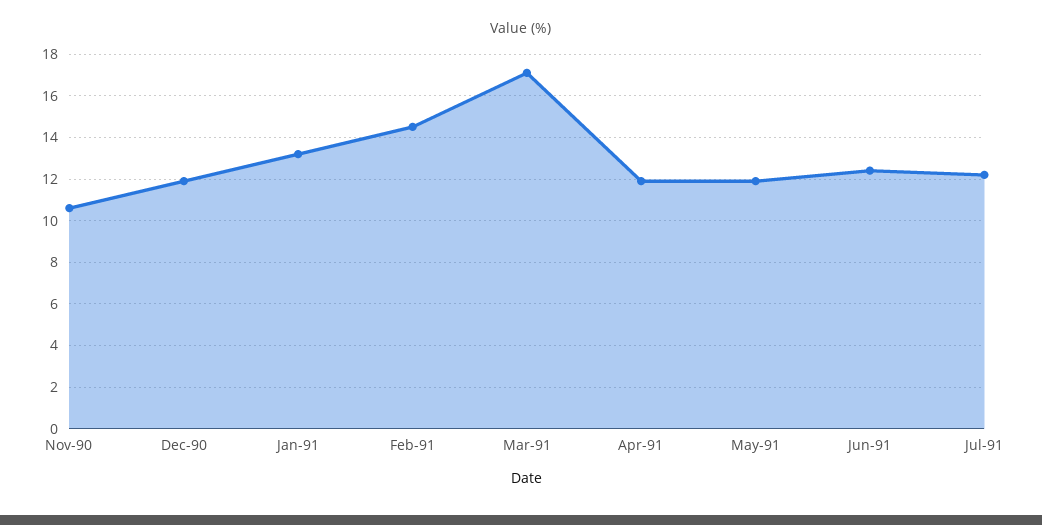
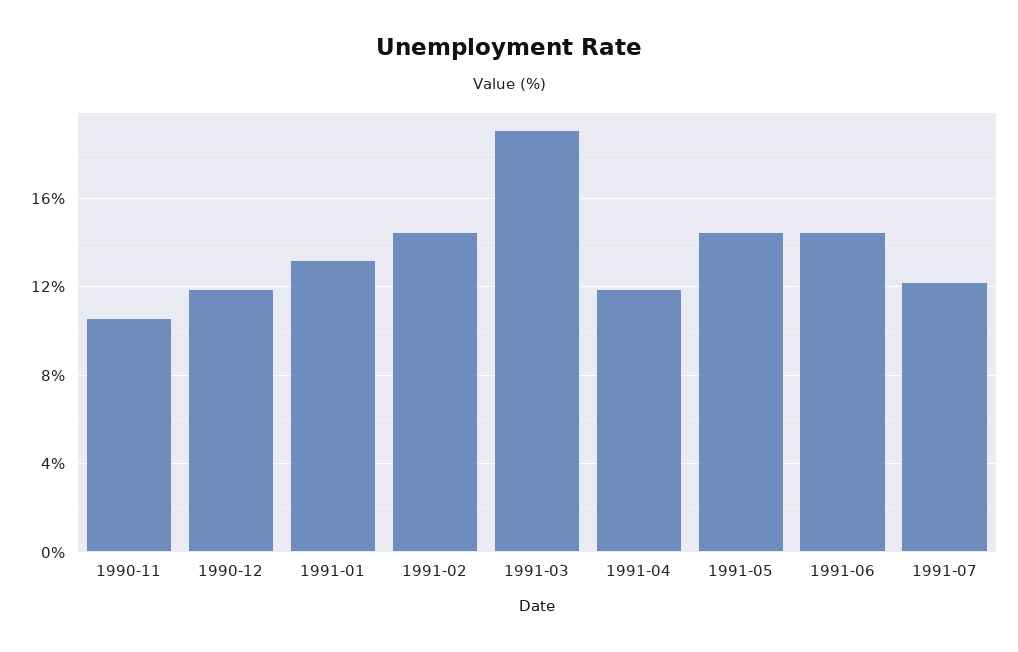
  {
    "Nov-90": 10.5,
    "Dec-90": 12,
    "Jan-91": 13,
    "Feb-91": 14.5,
-   "Mar-91": 17,
+   "Mar-91": 19,
    "Apr-91": 12,
-   "May-91": 12,
+   "May-91": 14.5,
-   "Jun-91": 12.5,
+   "Jun-91": 14.5,
    "Jul-91": 12
  }

